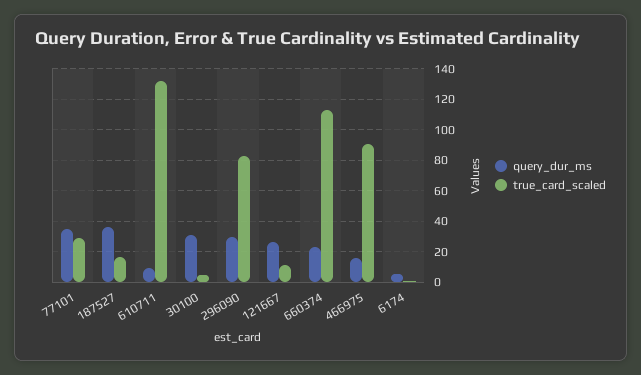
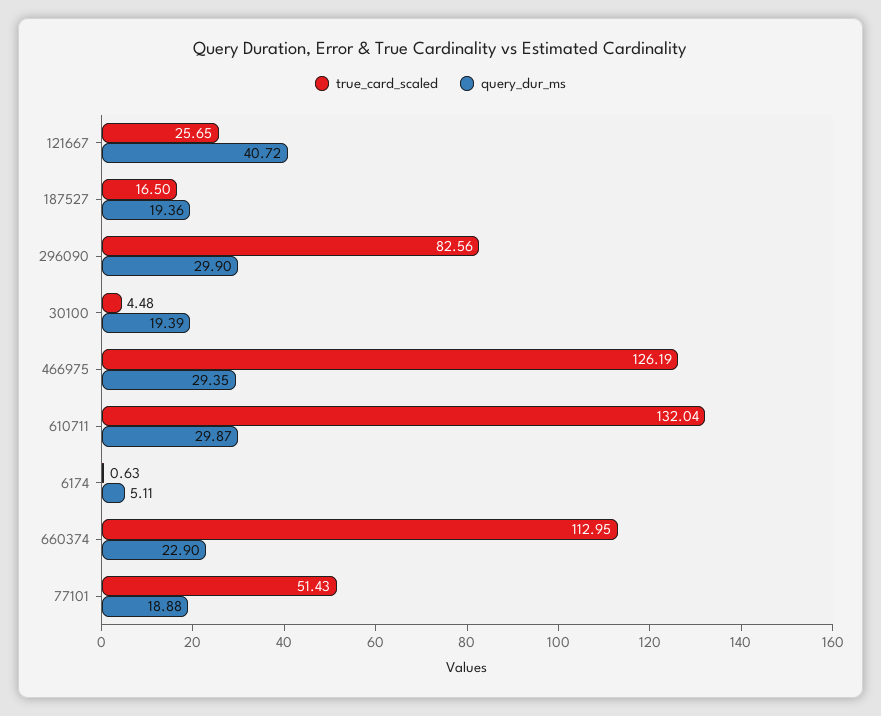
  {
    "query_dur_ms": {
-     "77101": 35,
+     "77101": 18.88,
-     "187527": 35,
+     "187527": 19.36,
-     "610711": 10,
+     "610711": 29.87,
-     "30100": 30,
+     "30100": 19.39,
      "296090": 29.9,
-     "121667": 25,
+     "121667": 40.72,
      "660374": 22.9,
-     "466975": 15,
+     "466975": 29.35,
      "6174": 5.11
    },
    "true_card_scaled": {
-     "77101": 30,
+     "77101": 51.43,
      "187527": 16.5,
      "610711": 132.04,
      "30100": 4.48,
      "296090": 82.56,
-     "121667": 10,
+     "121667": 25.65,
      "660374": 112.95,
-     "466975": 90,
+     "466975": 126.19,
      "6174": 0.63
    }
  }

